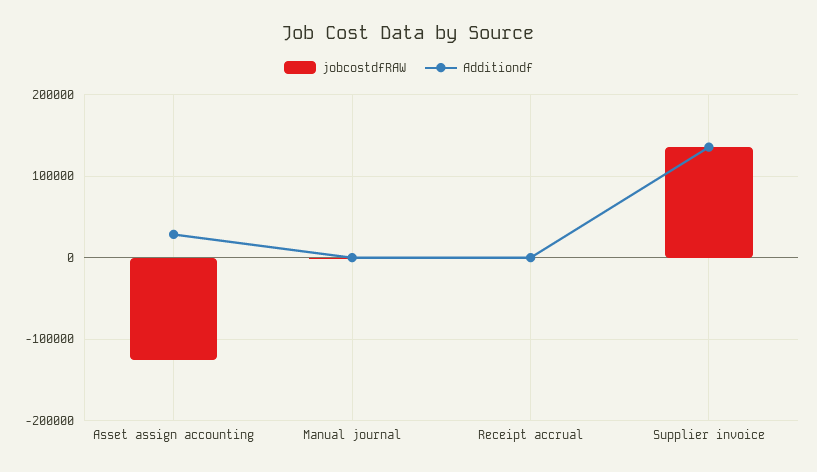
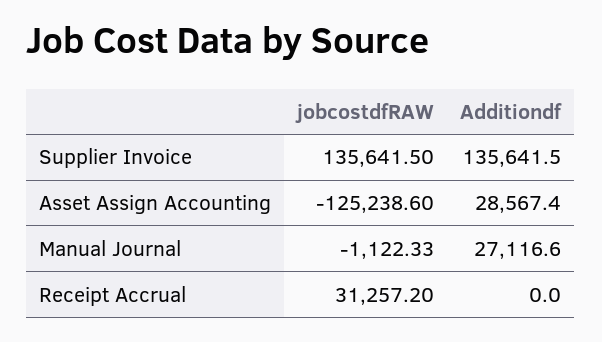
  {
    "jobcostdfRAW": {
      "Asset assign accounting": -125238.6,
      "Manual journal": -1122.33,
-     "Receipt accrual": 0,
+     "Receipt accrual": 31257.2,
      "Supplier invoice": 135641.5
    },
    "Additiondf": {
      "Asset assign accounting": 28567.4,
-     "Manual journal": 0,
+     "Manual journal": 27116.6,
      "Receipt accrual": 0,
      "Supplier invoice": 135641.5
    }
  }

